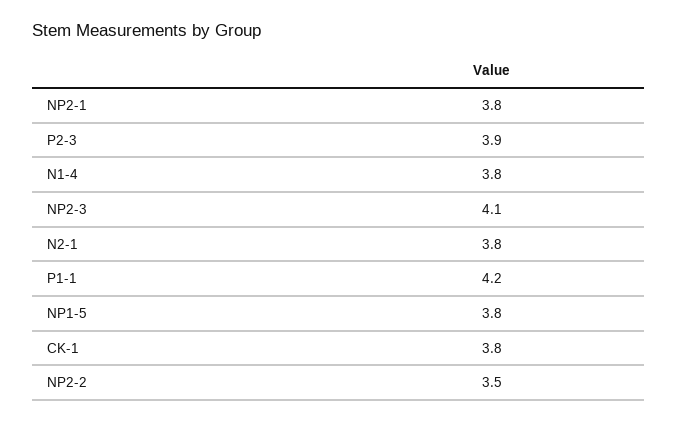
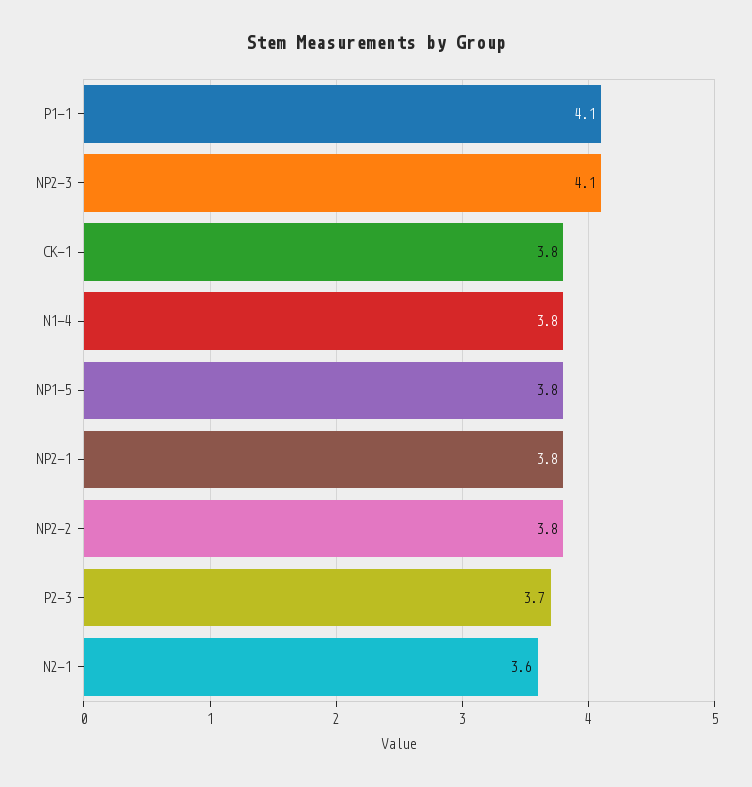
  {
    "NP2-1": 3.8,
-   "P2-3": 3.9,
+   "P2-3": 3.7,
    "N1-4": 3.8,
    "NP2-3": 4.1,
-   "N2-1": 3.8,
+   "N2-1": 3.6,
-   "P1-1": 4.2,
+   "P1-1": 4.1,
    "NP1-5": 3.8,
    "CK-1": 3.8,
-   "NP2-2": 3.5
+   "NP2-2": 3.8
  }

